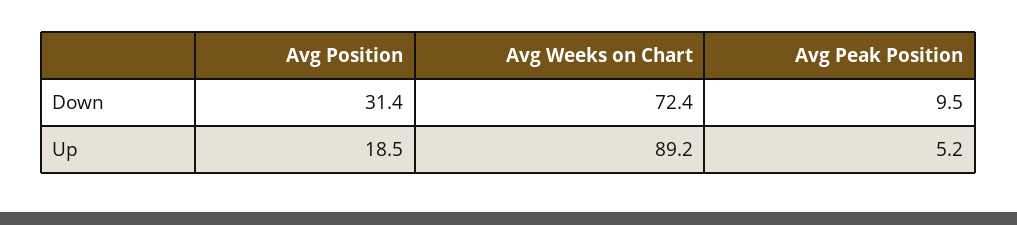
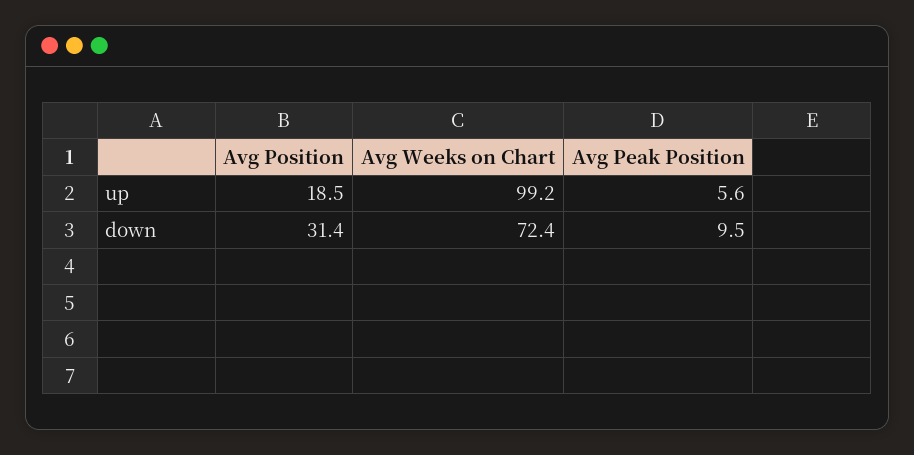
  {
    "Avg Position": {
      "Down": 31.4,
      "Up": 18.5
    },
    "Avg Weeks on Chart": {
      "Down": 72.4,
-     "Up": 89.2
+     "Up": 99.2
    },
    "Avg Peak Position": {
      "Down": 9.5,
-     "Up": 5.2
+     "Up": 5.6
    }
  }

